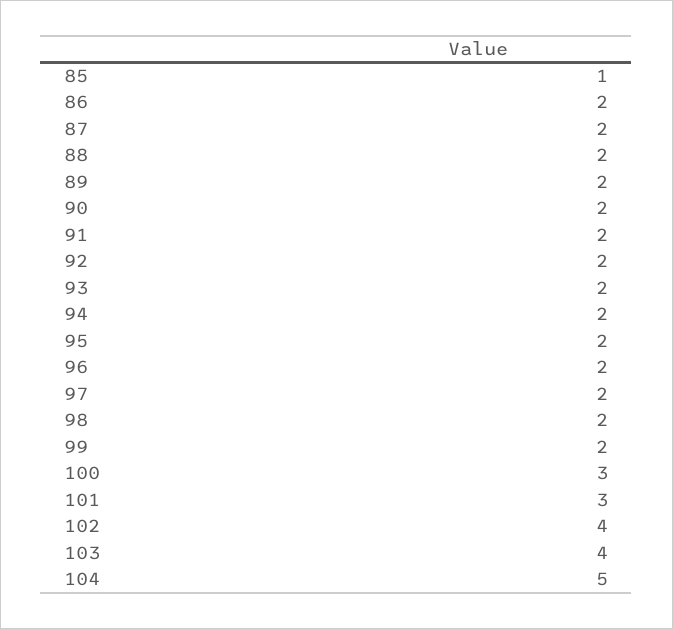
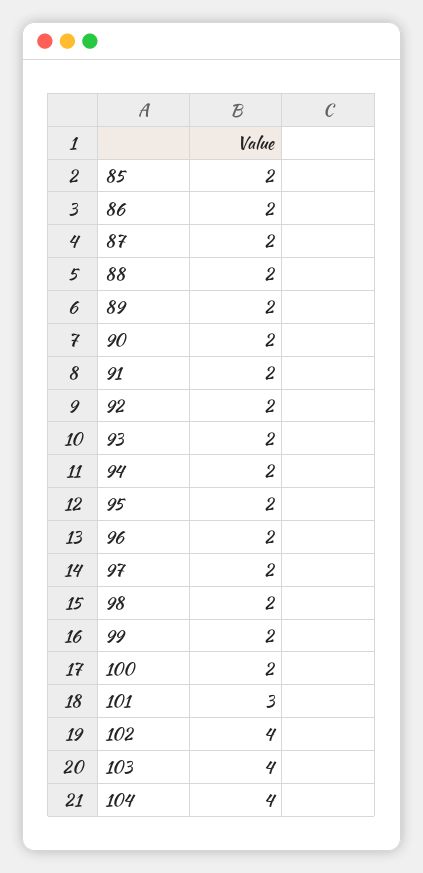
  {
-   "85": 1,
+   "85": 2,
    "86": 2,
    "87": 2,
    "88": 2,
    "89": 2,
    "90": 2,
    "91": 2,
    "92": 2,
    "93": 2,
    "94": 2,
    "95": 2,
    "96": 2,
    "97": 2,
    "98": 2,
    "99": 2,
-   "100": 3,
+   "100": 2,
    "101": 3,
    "102": 4,
    "103": 4,
-   "104": 5
+   "104": 4
  }

